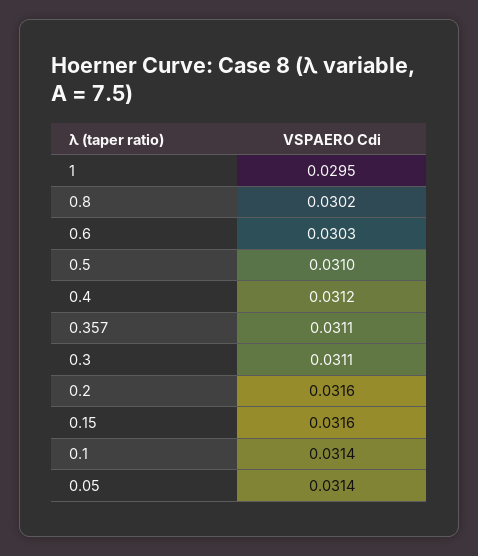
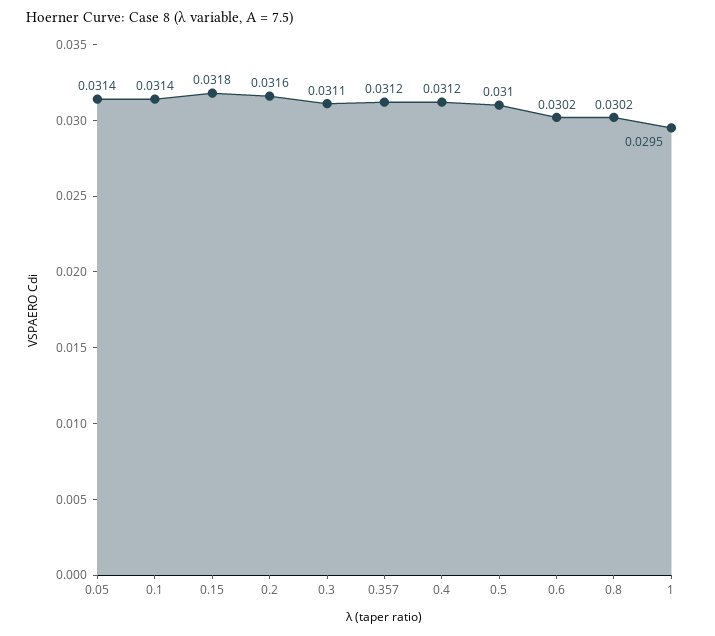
  {
    "1": 0.0295,
    "0.8": 0.0302,
-   "0.6": 0.0303,
+   "0.6": 0.0302,
    "0.5": 0.031,
    "0.4": 0.0312,
-   "0.357": 0.0311,
+   "0.357": 0.0312,
    "0.3": 0.0311,
    "0.2": 0.0316,
-   "0.15": 0.0316,
+   "0.15": 0.0318,
    "0.1": 0.0314,
    "0.05": 0.0314
  }

